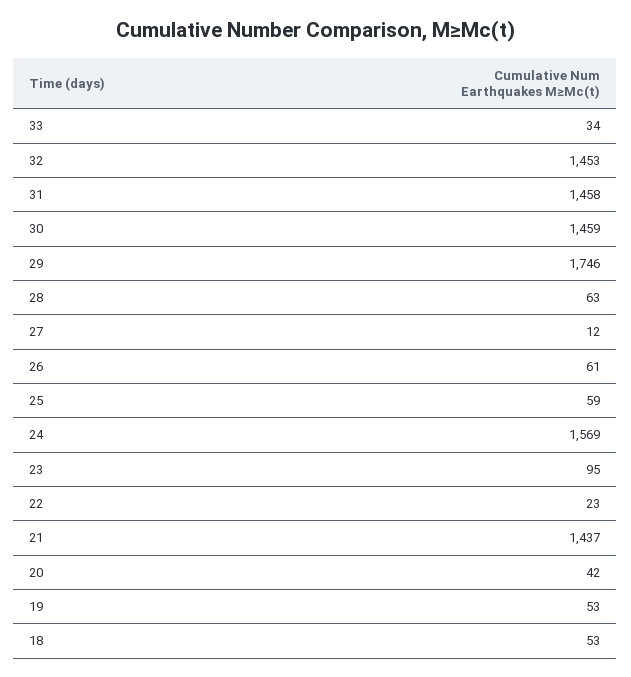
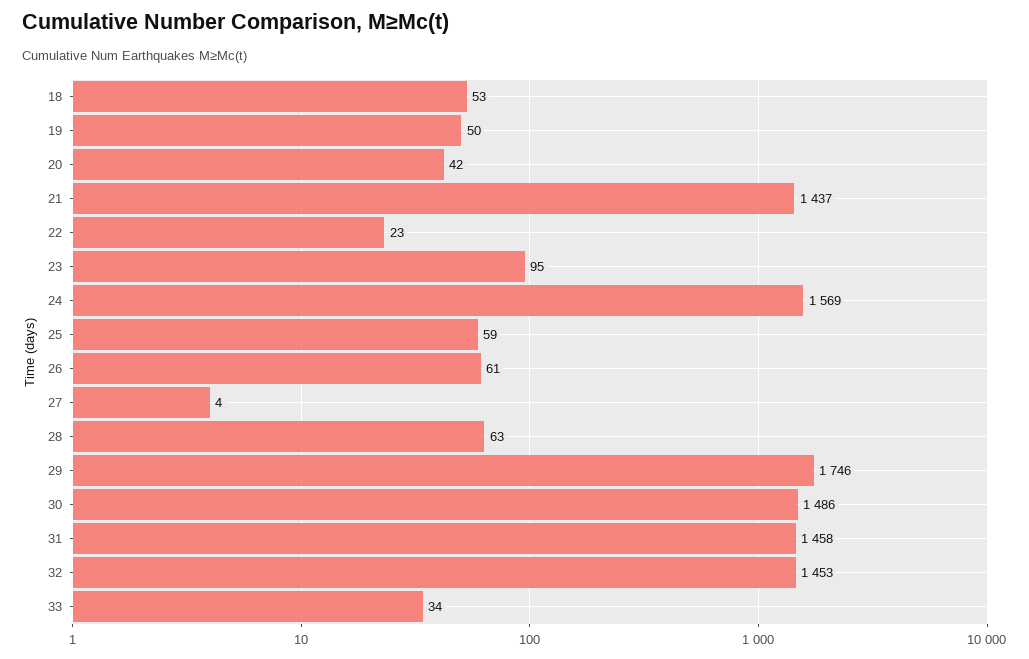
  {
    "33": 34,
    "32": 1453,
    "31": 1458,
-   "30": 1459,
+   "30": 1486,
    "29": 1746,
    "28": 63,
-   "27": 12,
+   "27": 4,
    "26": 61,
    "25": 59,
    "24": 1569,
    "23": 95,
    "22": 23,
    "21": 1437,
    "20": 42,
-   "19": 53,
+   "19": 50,
    "18": 53
  }

